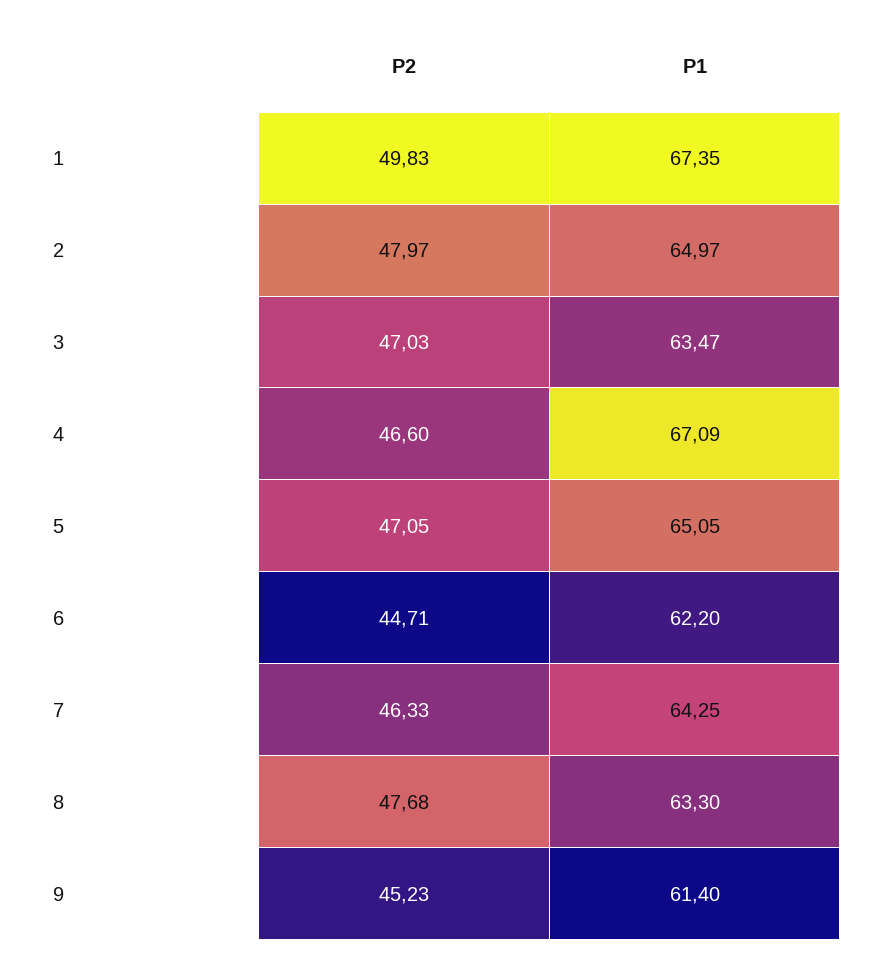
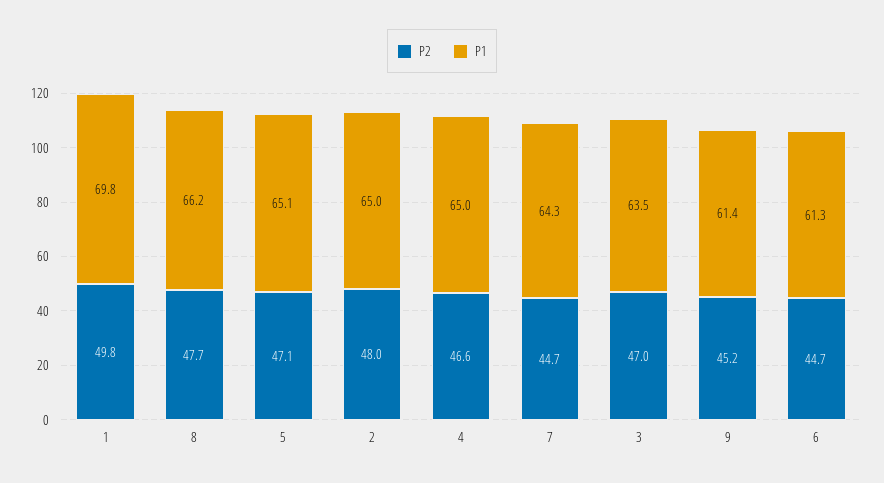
  {
    "P2": {
      "1": 49.83,
      "2": 47.97,
      "3": 47.03,
      "4": 46.6,
      "5": 47.05,
      "6": 44.71,
-     "7": 46.33,
+     "7": 44.7,
      "8": 47.68,
      "9": 45.23
    },
    "P1": {
-     "1": 67.35,
+     "1": 69.8,
      "2": 64.97,
      "3": 63.47,
-     "4": 67.09,
+     "4": 65,
      "5": 65.05,
-     "6": 62.2,
+     "6": 61.3,
      "7": 64.25,
-     "8": 63.3,
+     "8": 66.2,
      "9": 61.4
    }
  }

